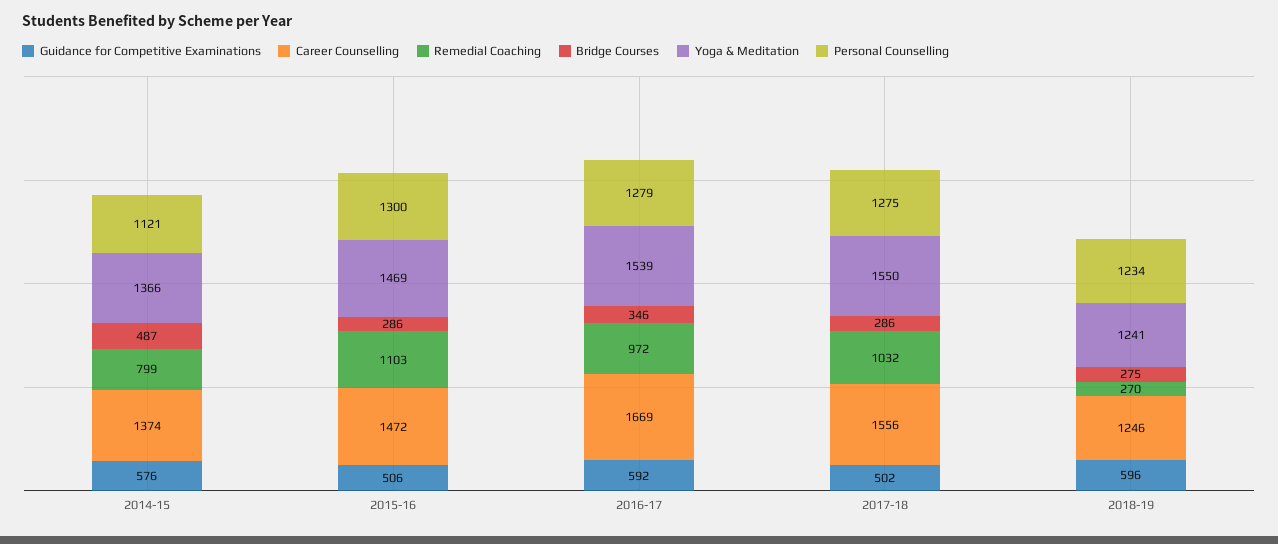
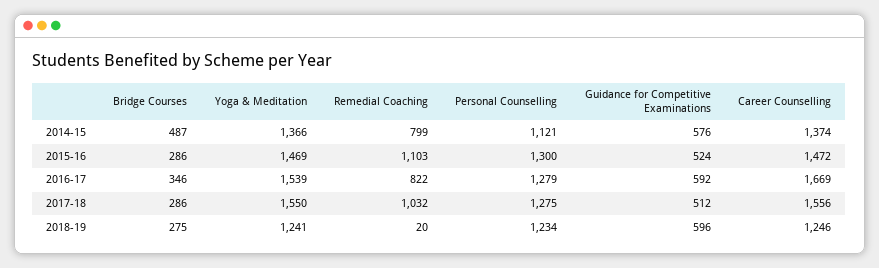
  {
    "Guidance for Competitive Examinations": {
      "2014-15": 576,
-     "2015-16": 506,
+     "2015-16": 524,
      "2016-17": 592,
-     "2017-18": 502,
+     "2017-18": 512,
      "2018-19": 596
    },
    "Career Counselling": {
      "2014-15": 1374,
      "2015-16": 1472,
      "2016-17": 1669,
      "2017-18": 1556,
      "2018-19": 1246
    },
    "Remedial Coaching": {
      "2014-15": 799,
      "2015-16": 1103,
-     "2016-17": 972,
+     "2016-17": 822,
      "2017-18": 1032,
-     "2018-19": 270
+     "2018-19": 20
    },
    "Bridge Courses": {
      "2014-15": 487,
      "2015-16": 286,
      "2016-17": 346,
      "2017-18": 286,
      "2018-19": 275
    },
    "Yoga & Meditation": {
      "2014-15": 1366,
      "2015-16": 1469,
      "2016-17": 1539,
      "2017-18": 1550,
      "2018-19": 1241
    },
    "Personal Counselling": {
      "2014-15": 1121,
      "2015-16": 1300,
      "2016-17": 1279,
      "2017-18": 1275,
      "2018-19": 1234
    }
  }

